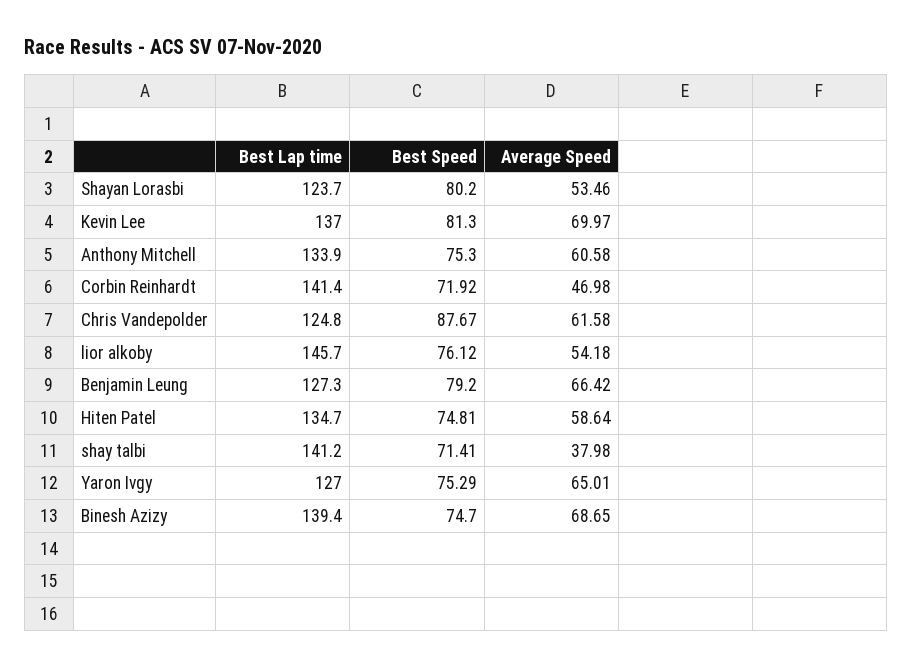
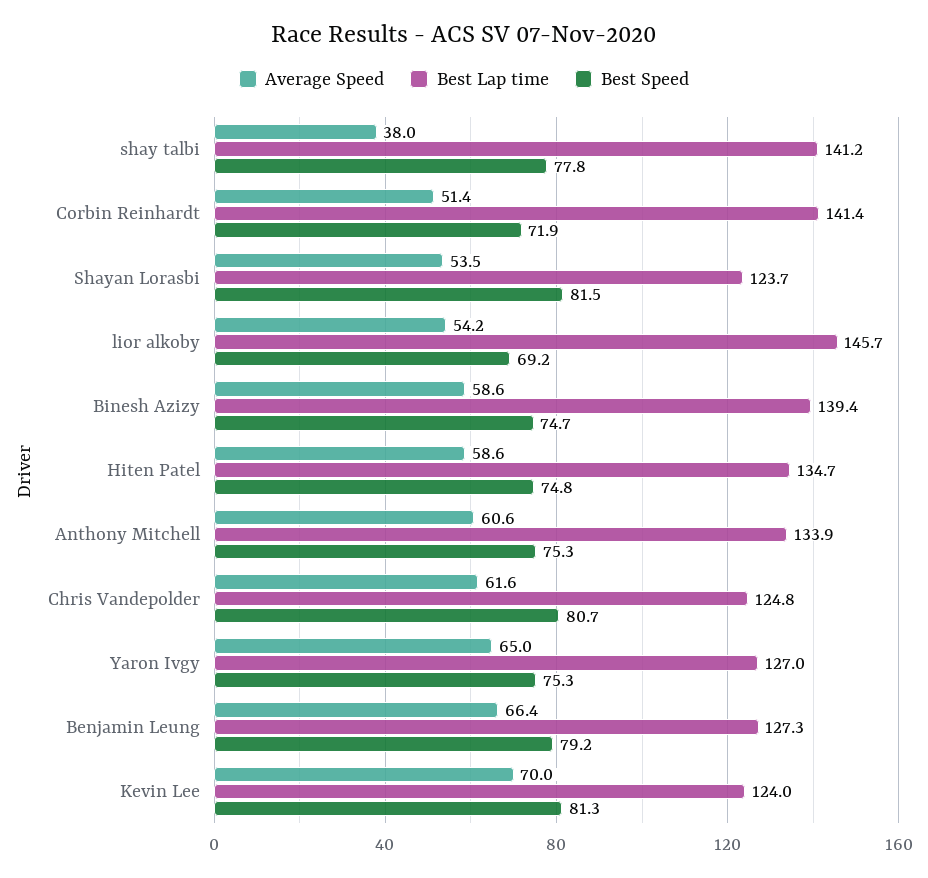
  {
    "Best Lap time": {
      "Shayan Lorasbi": 123.7,
-     "Kevin Lee": 137,
+     "Kevin Lee": 124,
      "Anthony Mitchell": 133.9,
      "Corbin Reinhardt": 141.4,
      "Chris Vandepolder": 124.8,
      "lior alkoby": 145.7,
      "Benjamin Leung": 127.3,
      "Hiten Patel": 134.7,
      "shay talbi": 141.2,
      "Yaron Ivgy": 127,
      "Binesh Azizy": 139.4
    },
    "Best Speed": {
-     "Shayan Lorasbi": 80.2,
+     "Shayan Lorasbi": 81.5,
      "Kevin Lee": 81.3,
      "Anthony Mitchell": 75.3,
      "Corbin Reinhardt": 71.92,
-     "Chris Vandepolder": 87.67,
+     "Chris Vandepolder": 80.7,
-     "lior alkoby": 76.12,
+     "lior alkoby": 69.2,
      "Benjamin Leung": 79.2,
      "Hiten Patel": 74.81,
-     "shay talbi": 71.41,
+     "shay talbi": 77.8,
      "Yaron Ivgy": 75.29,
      "Binesh Azizy": 74.7
    },
    "Average Speed": {
      "Shayan Lorasbi": 53.46,
      "Kevin Lee": 69.97,
      "Anthony Mitchell": 60.58,
-     "Corbin Reinhardt": 46.98,
+     "Corbin Reinhardt": 51.4,
      "Chris Vandepolder": 61.58,
      "lior alkoby": 54.18,
      "Benjamin Leung": 66.42,
      "Hiten Patel": 58.64,
      "shay talbi": 37.98,
      "Yaron Ivgy": 65.01,
-     "Binesh Azizy": 68.65
+     "Binesh Azizy": 58.6
    }
  }

